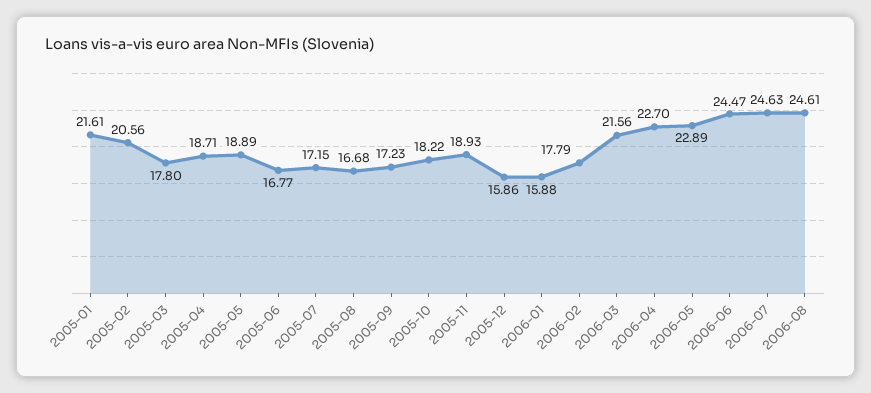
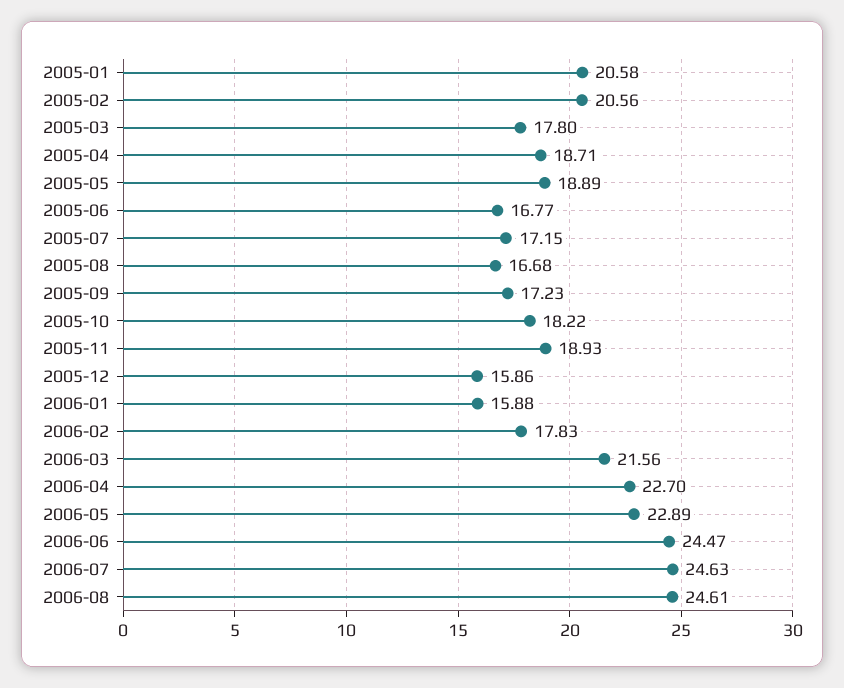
  {
-   "2005-01": 21.61,
+   "2005-01": 20.58,
    "2005-02": 20.56,
    "2005-03": 17.8,
    "2005-04": 18.71,
    "2005-05": 18.89,
    "2005-06": 16.77,
    "2005-07": 17.15,
    "2005-08": 16.68,
    "2005-09": 17.23,
    "2005-10": 18.22,
    "2005-11": 18.93,
    "2005-12": 15.86,
    "2006-01": 15.88,
-   "2006-02": 17.79,
+   "2006-02": 17.83,
    "2006-03": 21.56,
    "2006-04": 22.7,
    "2006-05": 22.89,
    "2006-06": 24.47,
    "2006-07": 24.63,
    "2006-08": 24.61
  }

